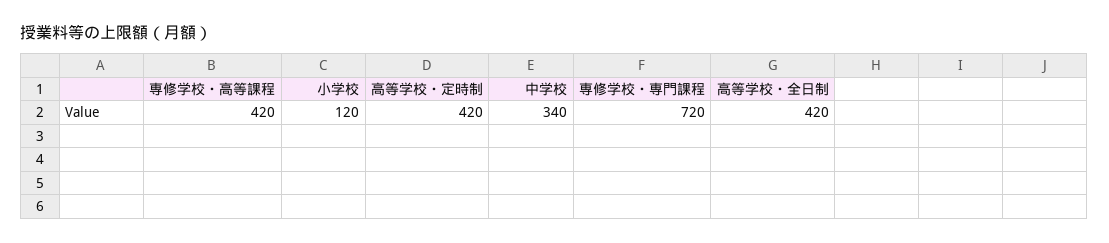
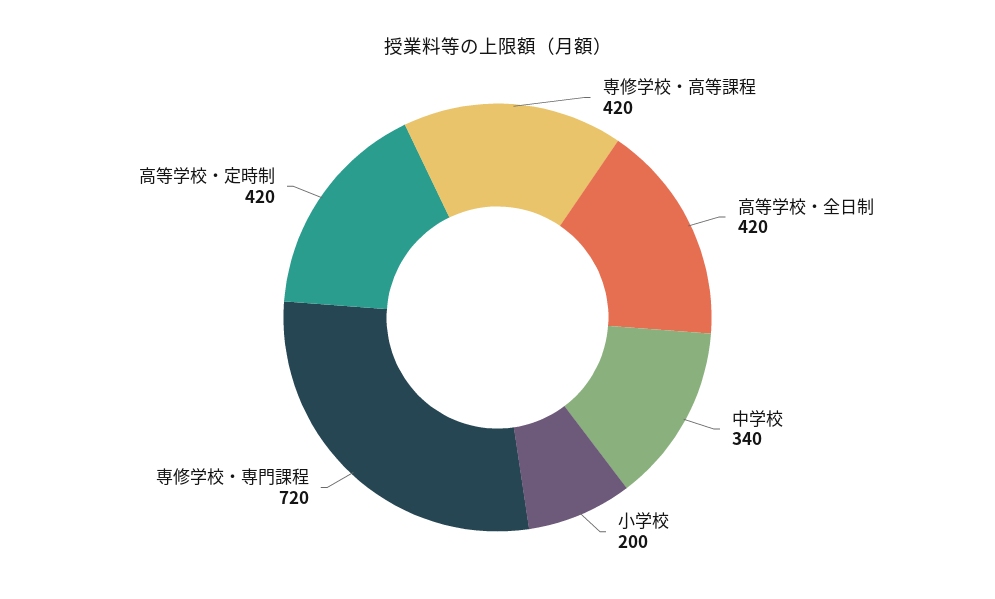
  {
    "専修学校・高等課程": 420,
-   "小学校": 120,
+   "小学校": 200,
    "高等学校・定時制": 420,
    "中学校": 340,
    "専修学校・専門課程": 720,
    "高等学校・全日制": 420
  }

